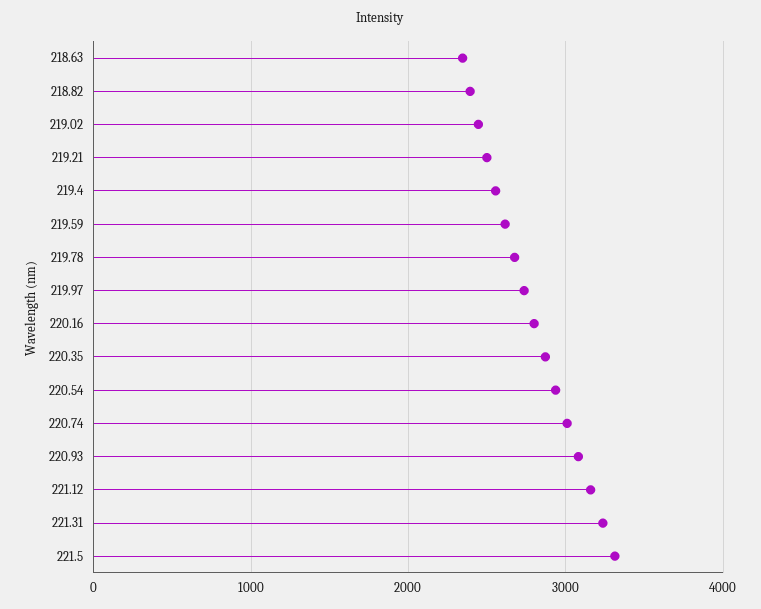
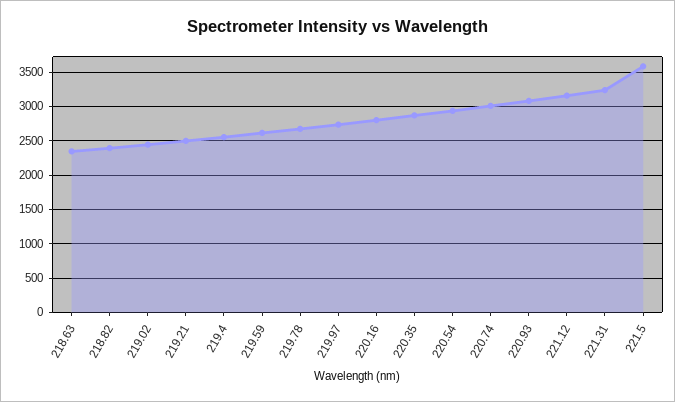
  {
    "218.63": 2300,
    "218.82": 2400,
    "219.02": 2400,
    "219.21": 2500,
    "219.4": 2600,
    "219.59": 2600,
    "219.78": 2700,
    "219.97": 2700,
    "220.16": 2800,
    "220.35": 2900,
    "220.54": 2900,
    "220.74": 3000,
    "220.93": 3100,
    "221.12": 3200,
    "221.31": 3200,
-   "221.5": 3300
+   "221.5": 3600
  }

